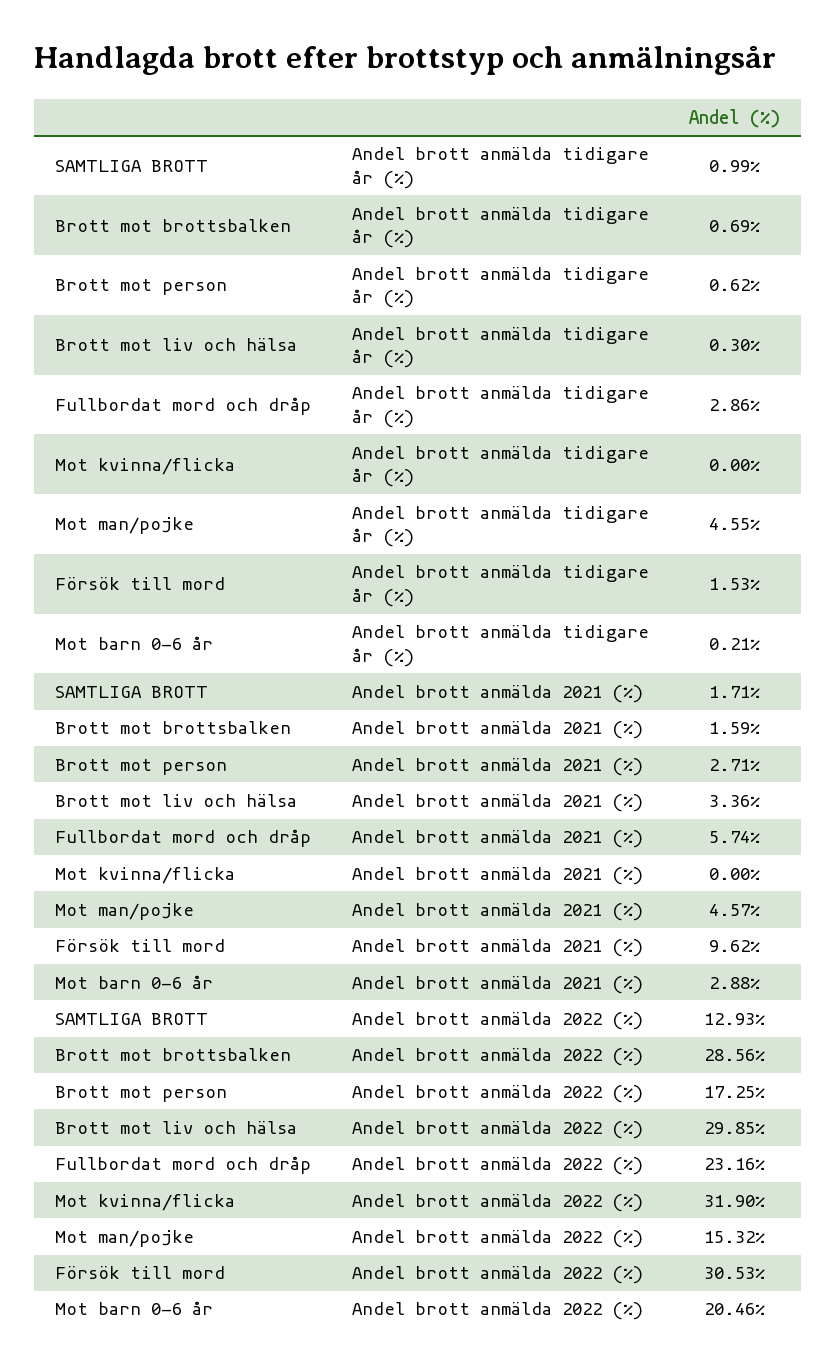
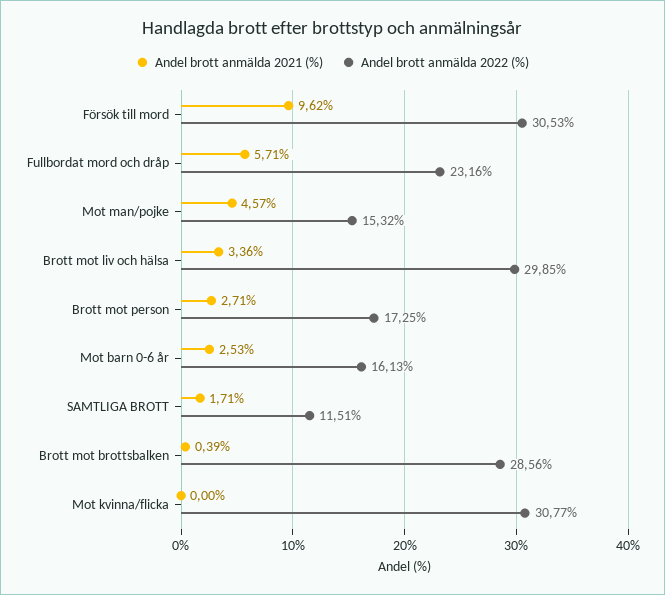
  {
-   "Andel brott anmälda tidigare år (%)": {
-     "SAMTLIGA BROTT": 0.99,
-     "Brott mot brottsbalken": 0.69,
-     "Brott mot person": 0.62,
-     "Brott mot liv och hälsa": 0.3,
-     "Fullbordat mord och dråp": 2.86,
-     "Mot kvinna/flicka": 0,
-     "Mot man/pojke": 4.55,
-     "Försök till mord": 1.53,
-     "Mot barn 0-6 år": 0.21
-   },
    "Andel brott anmälda 2021 (%)": {
      "SAMTLIGA BROTT": 1.71,
-     "Brott mot brottsbalken": 1.59,
+     "Brott mot brottsbalken": 0.39,
      "Brott mot person": 2.71,
      "Brott mot liv och hälsa": 3.36,
-     "Fullbordat mord och dråp": 5.74,
+     "Fullbordat mord och dråp": 5.71,
      "Mot kvinna/flicka": 0,
      "Mot man/pojke": 4.57,
      "Försök till mord": 9.62,
-     "Mot barn 0-6 år": 2.88
+     "Mot barn 0-6 år": 2.53
    },
    "Andel brott anmälda 2022 (%)": {
-     "SAMTLIGA BROTT": 12.93,
+     "SAMTLIGA BROTT": 11.51,
      "Brott mot brottsbalken": 28.56,
      "Brott mot person": 17.25,
      "Brott mot liv och hälsa": 29.85,
      "Fullbordat mord och dråp": 23.16,
-     "Mot kvinna/flicka": 31.9,
+     "Mot kvinna/flicka": 30.77,
      "Mot man/pojke": 15.32,
      "Försök till mord": 30.53,
-     "Mot barn 0-6 år": 20.46
+     "Mot barn 0-6 år": 16.13
    }
  }

